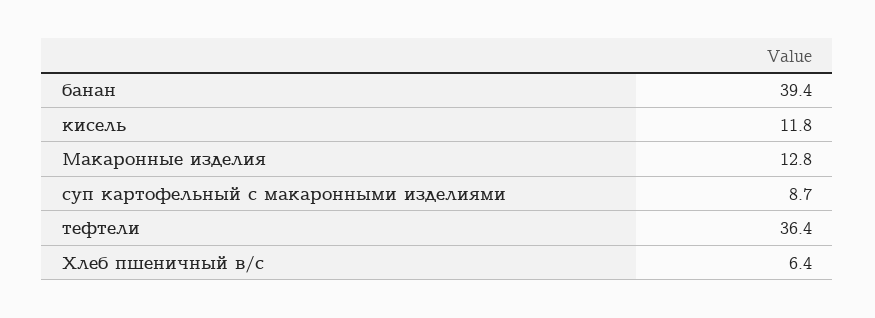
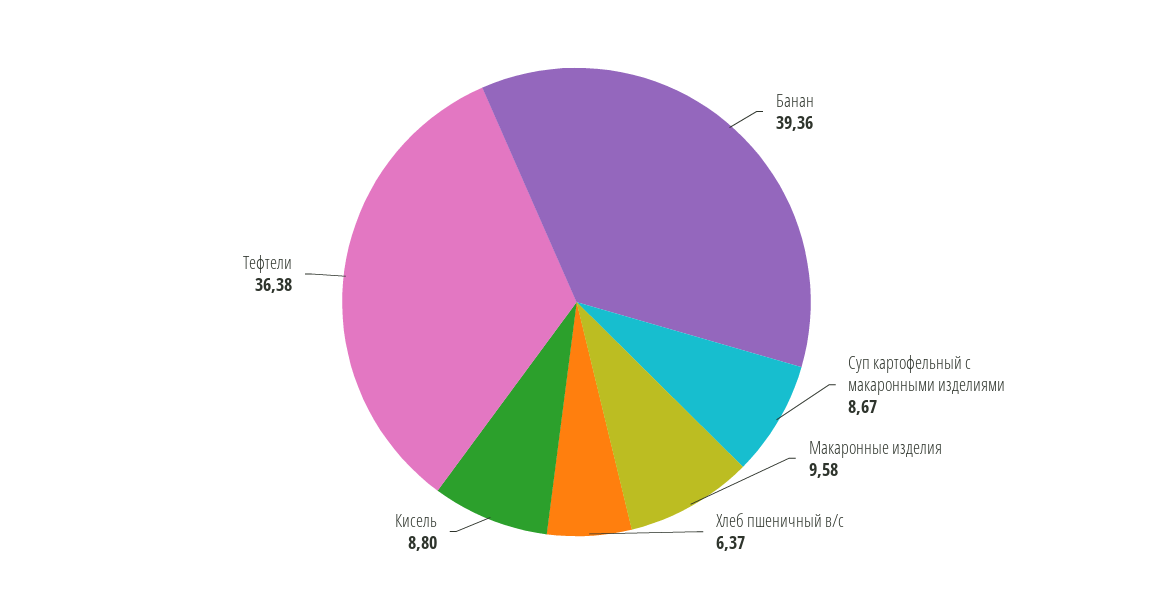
  {
    "банан": 39.36,
-   "кисель": 11.8,
+   "кисель": 8.8,
-   "Макаронные изделия": 12.8,
+   "Макаронные изделия": 9.58,
    "суп картофельный с макаронными изделиями": 8.67,
    "тефтели": 36.38,
    "Хлеб пшеничный в/с": 6.37
  }

